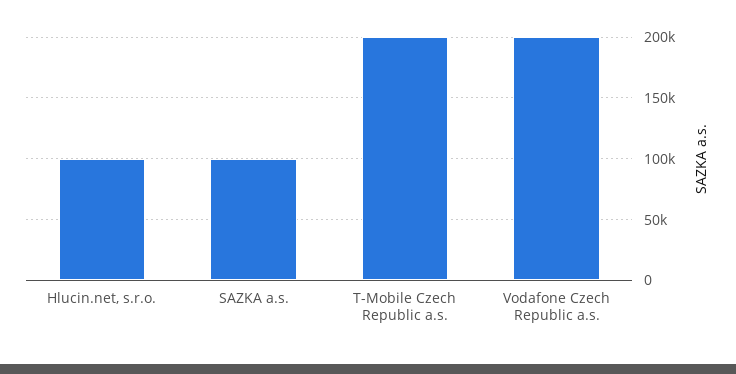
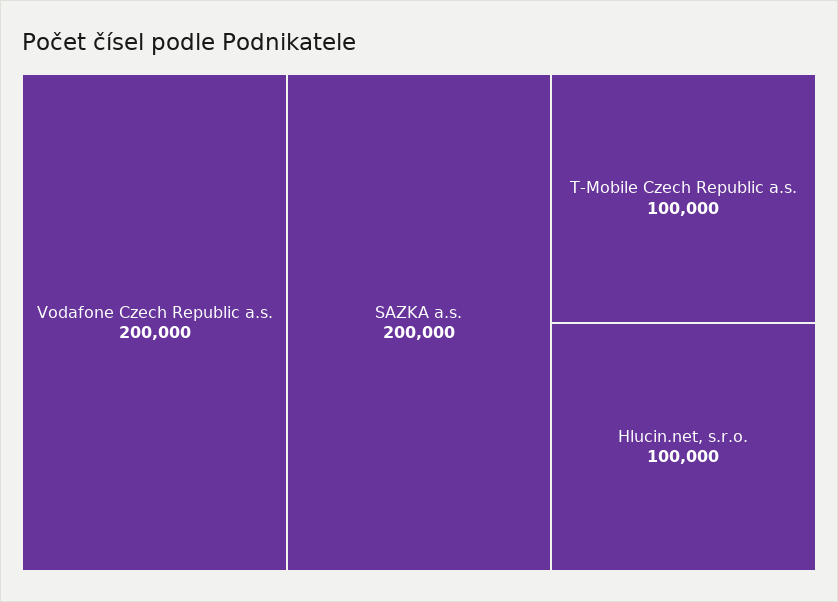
  {
    "Hlucin.net, s.r.o.": 100000,
-   "SAZKA a.s.": 100000,
+   "SAZKA a.s.": 200000,
-   "T-Mobile Czech Republic a.s.": 200000,
+   "T-Mobile Czech Republic a.s.": 100000,
    "Vodafone Czech Republic a.s.": 200000
  }

